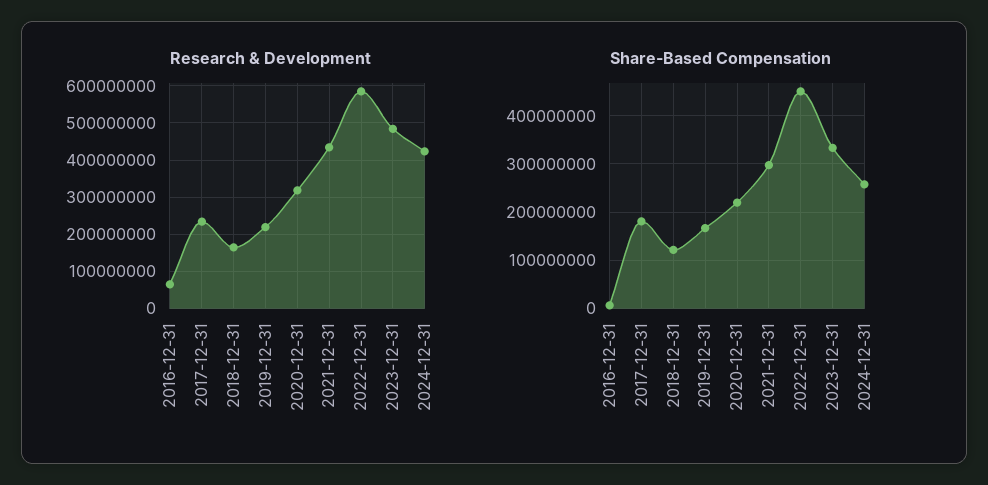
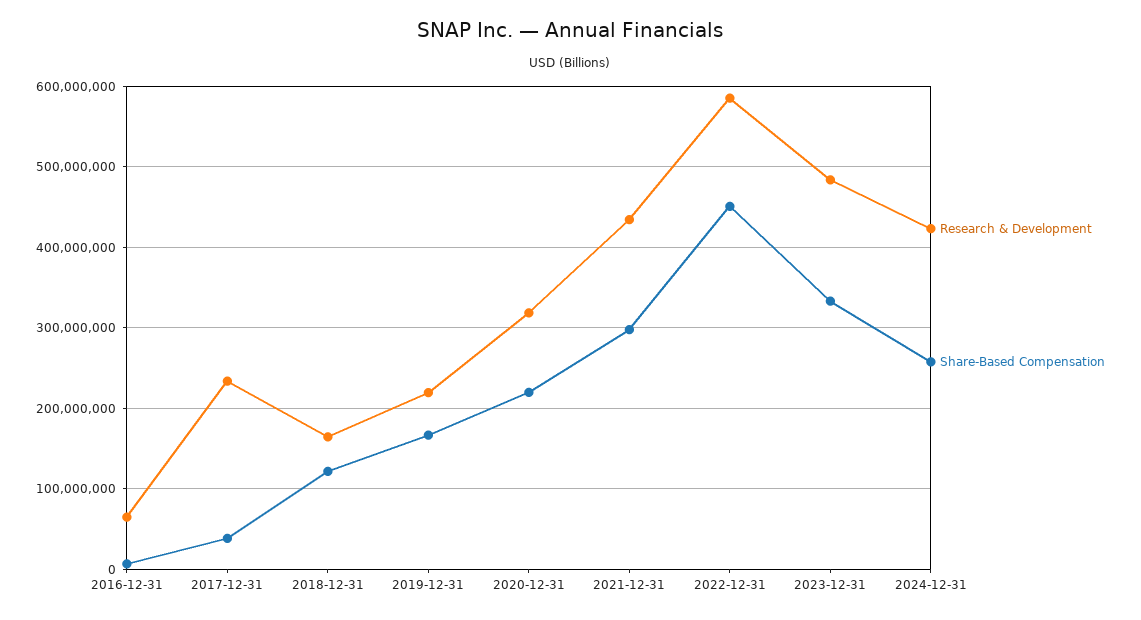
  {
    "Research & Development": {
      "2016-12-31": 60000000,
      "2017-12-31": 230000000,
      "2018-12-31": 160000000,
      "2019-12-31": 220000000,
      "2020-12-31": 320000000,
      "2021-12-31": 430000000,
      "2022-12-31": 580000000,
      "2023-12-31": 480000000,
      "2024-12-31": 420000000
    },
    "Share-Based Compensation": {
      "2016-12-31": 10000000,
-     "2017-12-31": 180000000,
+     "2017-12-31": 40000000,
      "2018-12-31": 120000000,
      "2019-12-31": 170000000,
      "2020-12-31": 220000000,
      "2021-12-31": 300000000,
      "2022-12-31": 450000000,
      "2023-12-31": 330000000,
      "2024-12-31": 260000000
    }
  }

